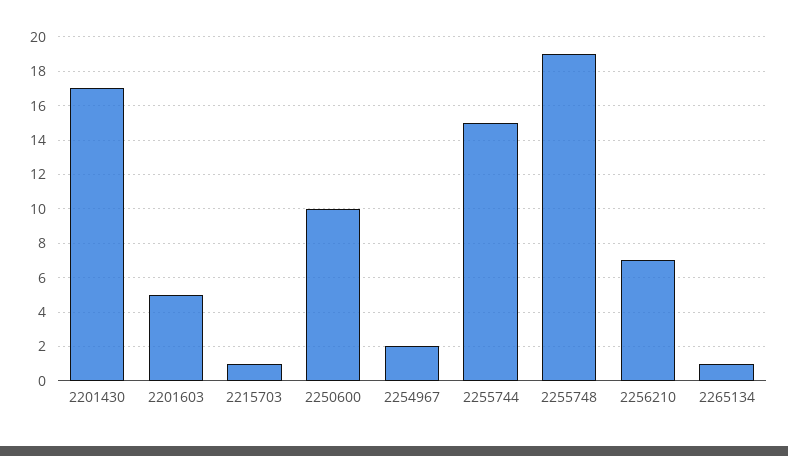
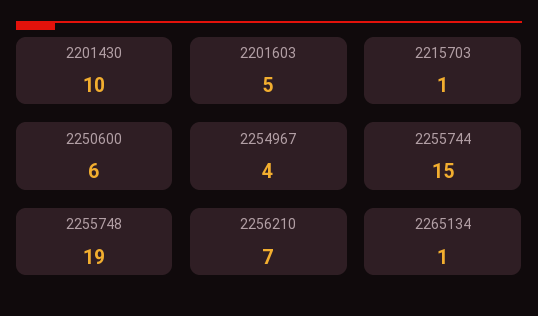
  {
-   "2201430": 17,
+   "2201430": 10,
    "2201603": 5,
    "2215703": 1,
-   "2250600": 10,
+   "2250600": 6,
-   "2254967": 2,
+   "2254967": 4,
    "2255744": 15,
    "2255748": 19,
    "2256210": 7,
    "2265134": 1
  }

